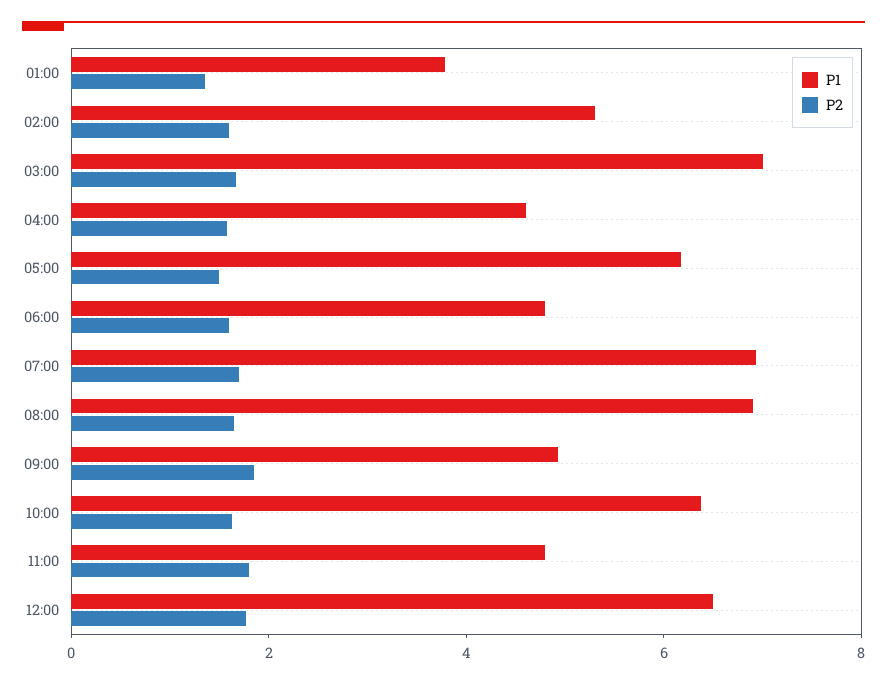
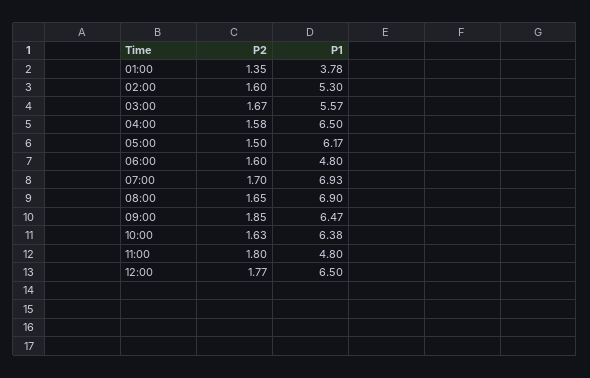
  {
    "P1": {
      "01:00": 3.78,
      "02:00": 5.3,
-     "03:00": 7,
+     "03:00": 5.57,
-     "04:00": 4.5,
+     "04:00": 6.5,
      "05:00": 6.17,
      "06:00": 4.8,
      "07:00": 6.93,
      "08:00": 6.9,
-     "09:00": 5,
+     "09:00": 6.47,
      "10:00": 6.38,
      "11:00": 4.8,
      "12:00": 6.5
    },
    "P2": {
      "01:00": 1.35,
      "02:00": 1.6,
      "03:00": 1.67,
      "04:00": 1.58,
      "05:00": 1.5,
      "06:00": 1.6,
      "07:00": 1.7,
      "08:00": 1.65,
      "09:00": 1.85,
      "10:00": 1.63,
      "11:00": 1.8,
      "12:00": 1.77
    }
  }

